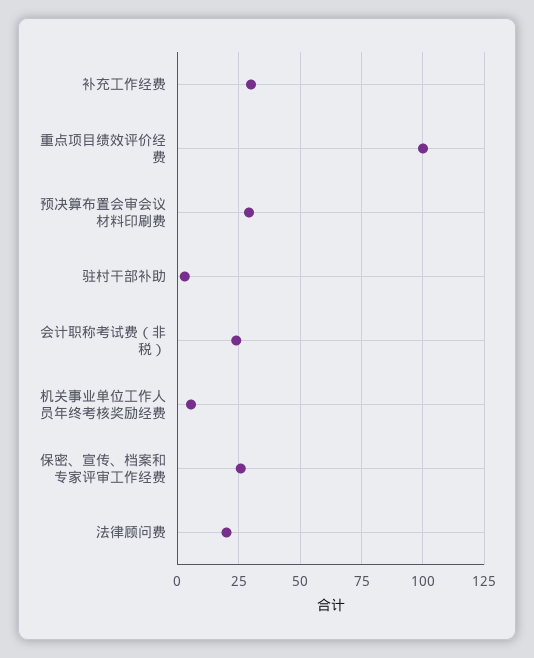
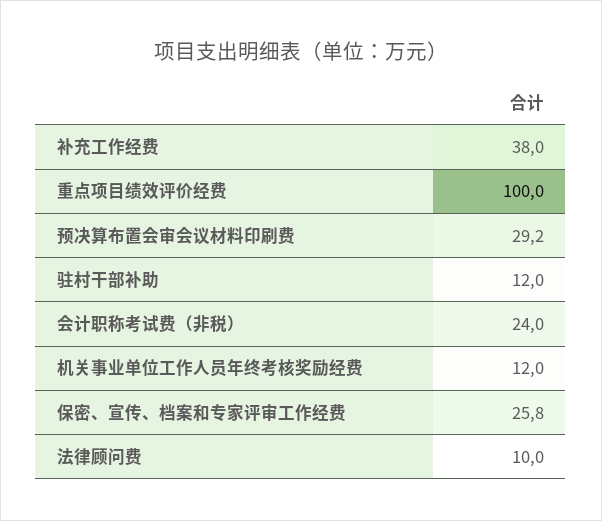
  {
-   "补充工作经费": 30,
+   "补充工作经费": 38,
    "重点项目绩效评价经费": 100,
    "预决算布置会审会议材料印刷费": 29.2,
-   "驻村干部补助": 2.5,
+   "驻村干部补助": 12,
    "会计职称考试费（非税）": 24,
-   "机关事业单位工作人员年终考核奖励经费": 5,
+   "机关事业单位工作人员年终考核奖励经费": 12,
    "保密、宣传、档案和专家评审工作经费": 25.8,
-   "法律顾问费": 20
+   "法律顾问费": 10
  }

